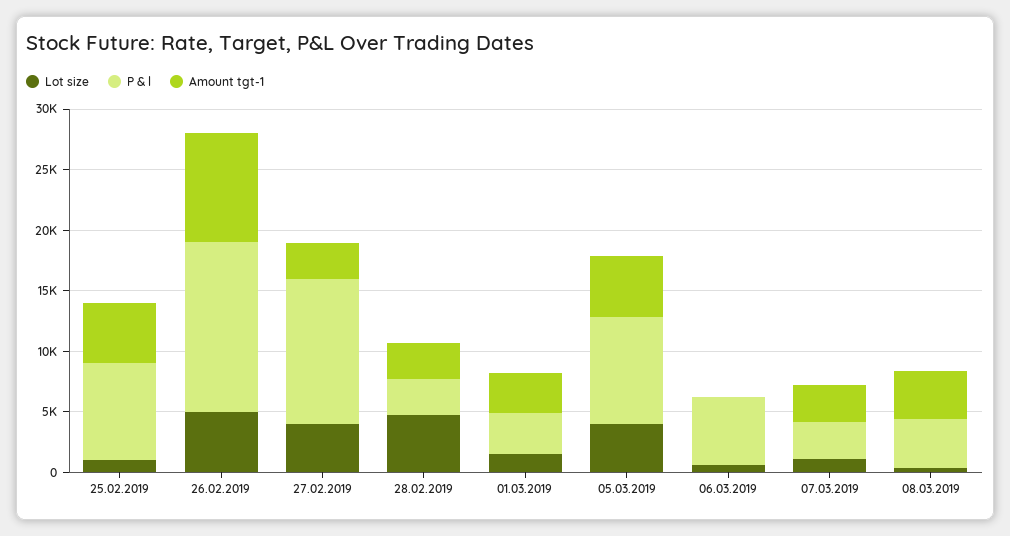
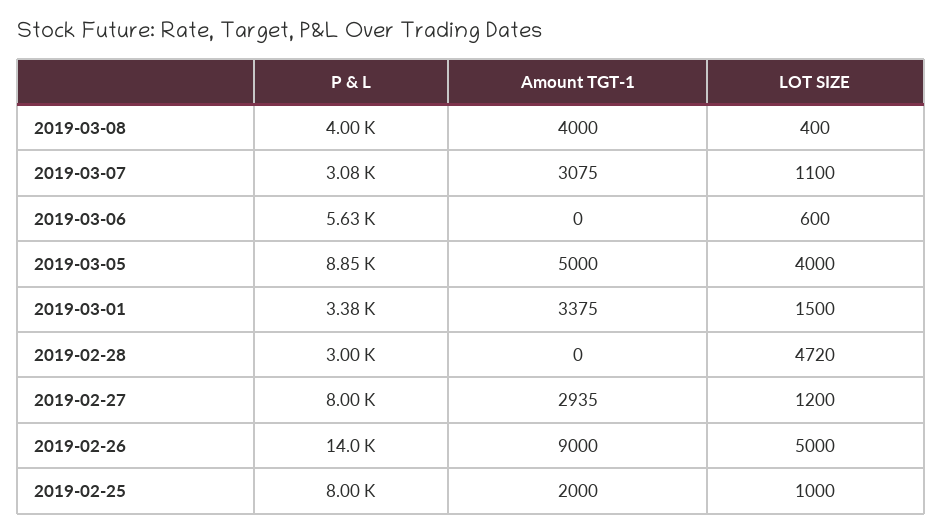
  {
    "Lot size": {
      "25.02.2019": 1000,
      "26.02.2019": 5000,
-     "27.02.2019": 4000,
+     "27.02.2019": 1200,
      "28.02.2019": 4720,
      "01.03.2019": 1500,
      "05.03.2019": 4000,
      "06.03.2019": 600,
      "07.03.2019": 1100,
      "08.03.2019": 400
    },
    "P & l": {
      "25.02.2019": 8000,
      "26.02.2019": 14000,
-     "27.02.2019": 12000,
+     "27.02.2019": 8000,
      "28.02.2019": 3000,
      "01.03.2019": 3380,
      "05.03.2019": 8850,
      "06.03.2019": 5630,
      "07.03.2019": 3080,
      "08.03.2019": 4000
    },
    "Amount tgt-1": {
-     "25.02.2019": 5000,
+     "25.02.2019": 2000,
      "26.02.2019": 9000,
      "27.02.2019": 2935,
-     "28.02.2019": 3000,
+     "28.02.2019": 0,
      "01.03.2019": 3375,
      "05.03.2019": 5000,
      "06.03.2019": 0,
      "07.03.2019": 3075,
      "08.03.2019": 4000
    }
  }

